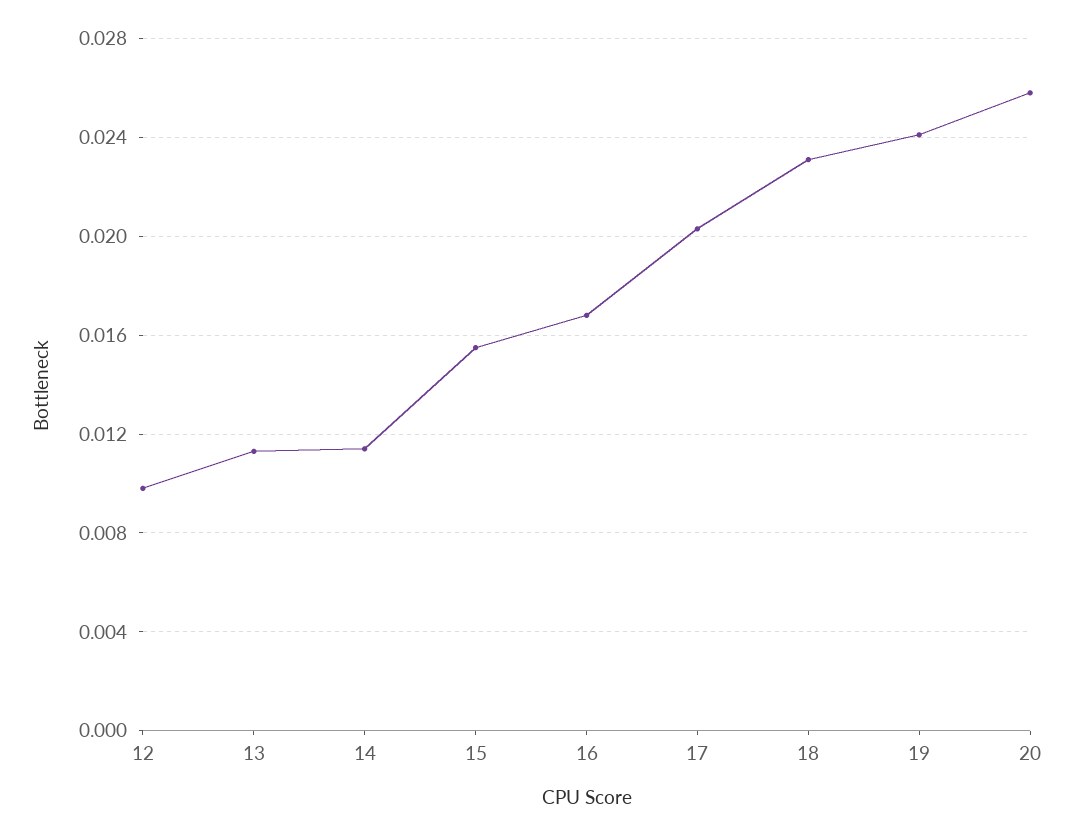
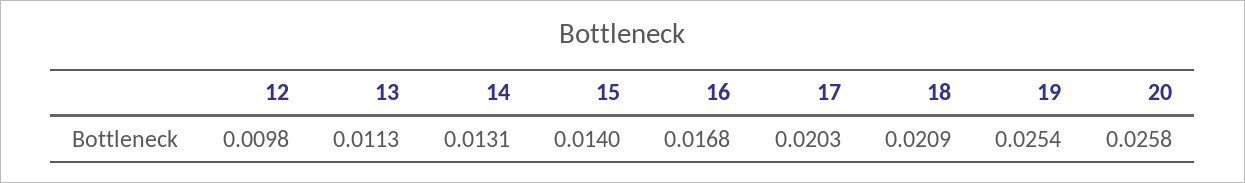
  {
    "12": 0.0098,
    "13": 0.0113,
-   "14": 0.0115,
+   "14": 0.0131,
-   "15": 0.0155,
+   "15": 0.014,
    "16": 0.0168,
    "17": 0.0203,
-   "18": 0.023,
+   "18": 0.0209,
-   "19": 0.024,
+   "19": 0.0254,
    "20": 0.0258
  }

